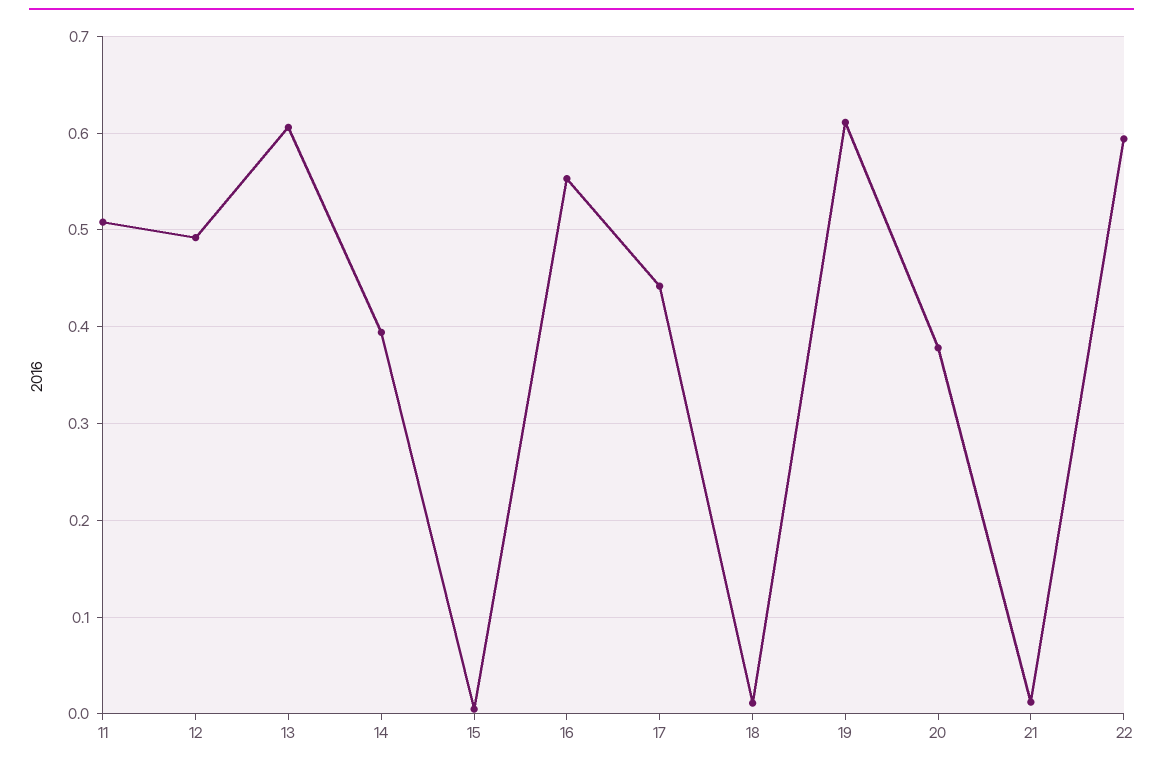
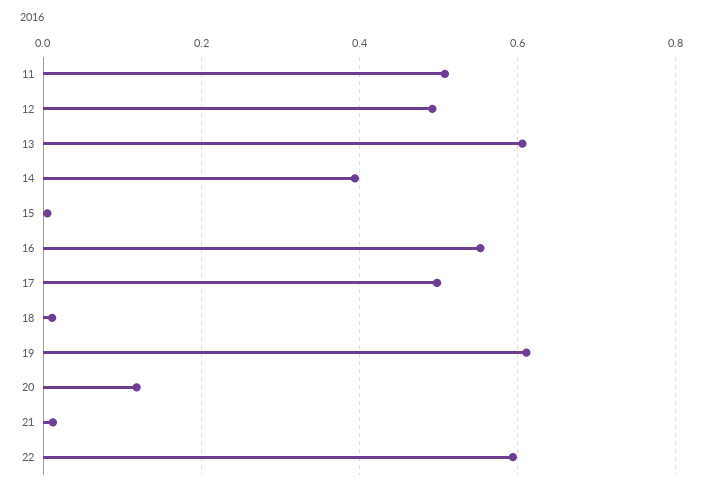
  {
    "11": 0.51,
    "12": 0.49,
    "13": 0.61,
    "14": 0.39,
    "15": 0.01,
    "16": 0.55,
-   "17": 0.44,
+   "17": 0.5,
    "18": 0.01,
    "19": 0.61,
-   "20": 0.38,
+   "20": 0.12,
    "21": 0.01,
    "22": 0.59
  }

